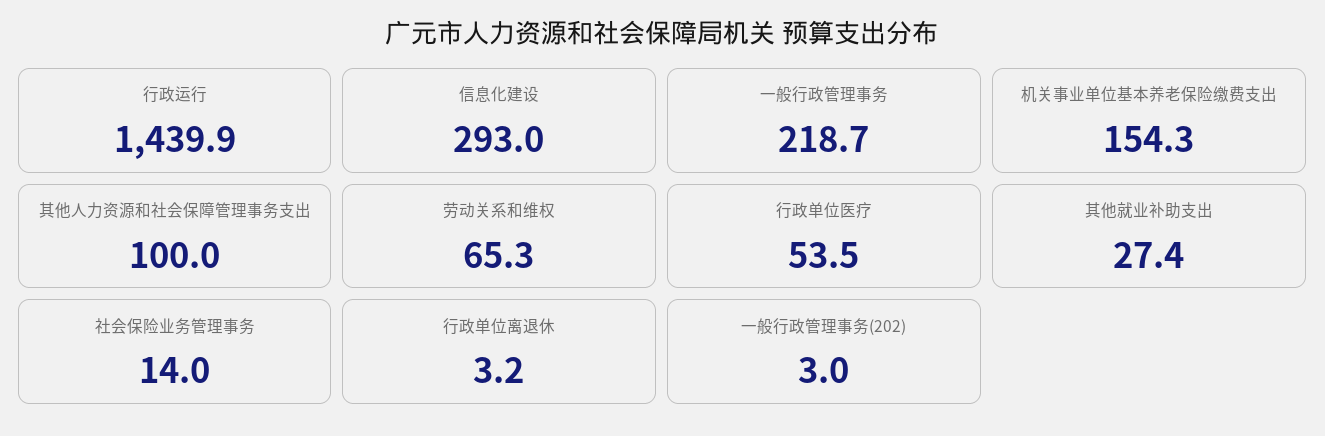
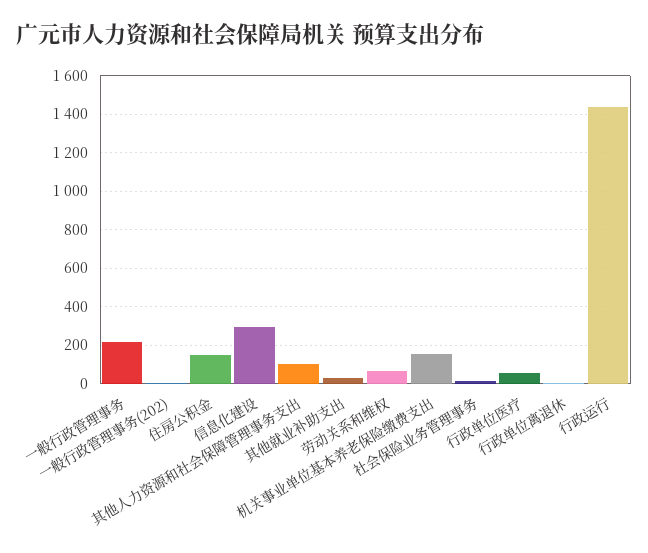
  {
    "行政运行": 1439.9,
    "信息化建设": 293,
    "一般行政管理事务": 218.7,
    "机关事业单位基本养老保险缴费支出": 154.3,
    "其他人力资源和社会保障管理事务支出": 100,
    "劳动关系和维权": 65.3,
    "行政单位医疗": 53.5,
    "其他就业补助支出": 27.4,
    "社会保险业务管理事务": 14,
    "行政单位离退休": 3.2,
-   "一般行政管理事务(202)": 3
+   "一般行政管理事务(202)": 3,
+   "住房公积金": 150
  }

